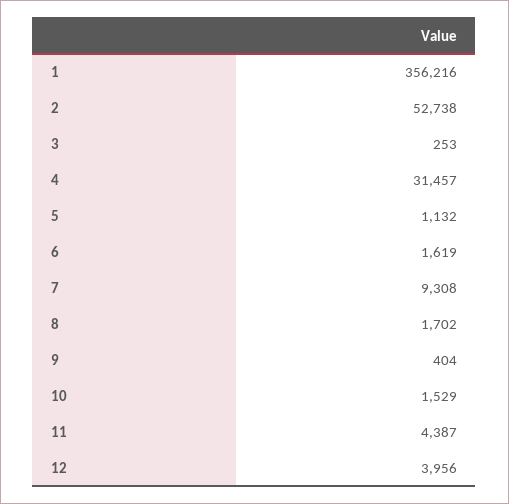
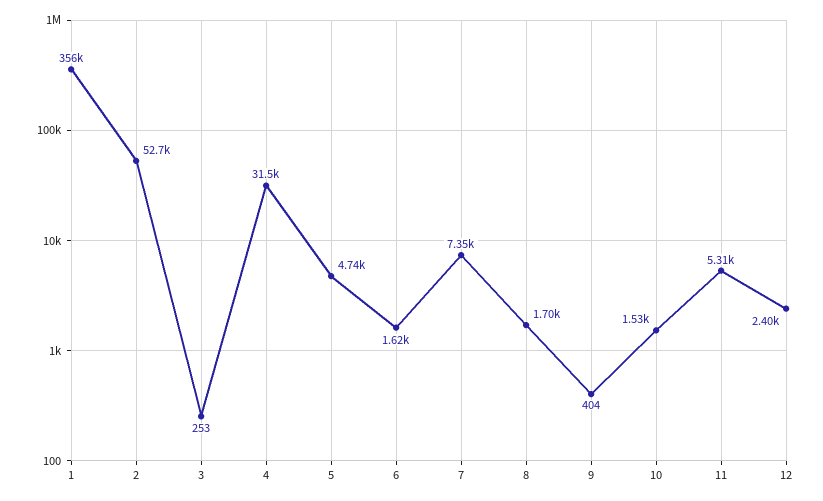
  {
    "1": 356216,
    "2": 52738,
    "3": 253,
    "4": 31457,
-   "5": 1132,
+   "5": 4740,
    "6": 1619,
-   "7": 9308,
+   "7": 7350,
    "8": 1702,
    "9": 404,
    "10": 1529,
-   "11": 4387,
+   "11": 5310,
-   "12": 3956
+   "12": 2400
  }

